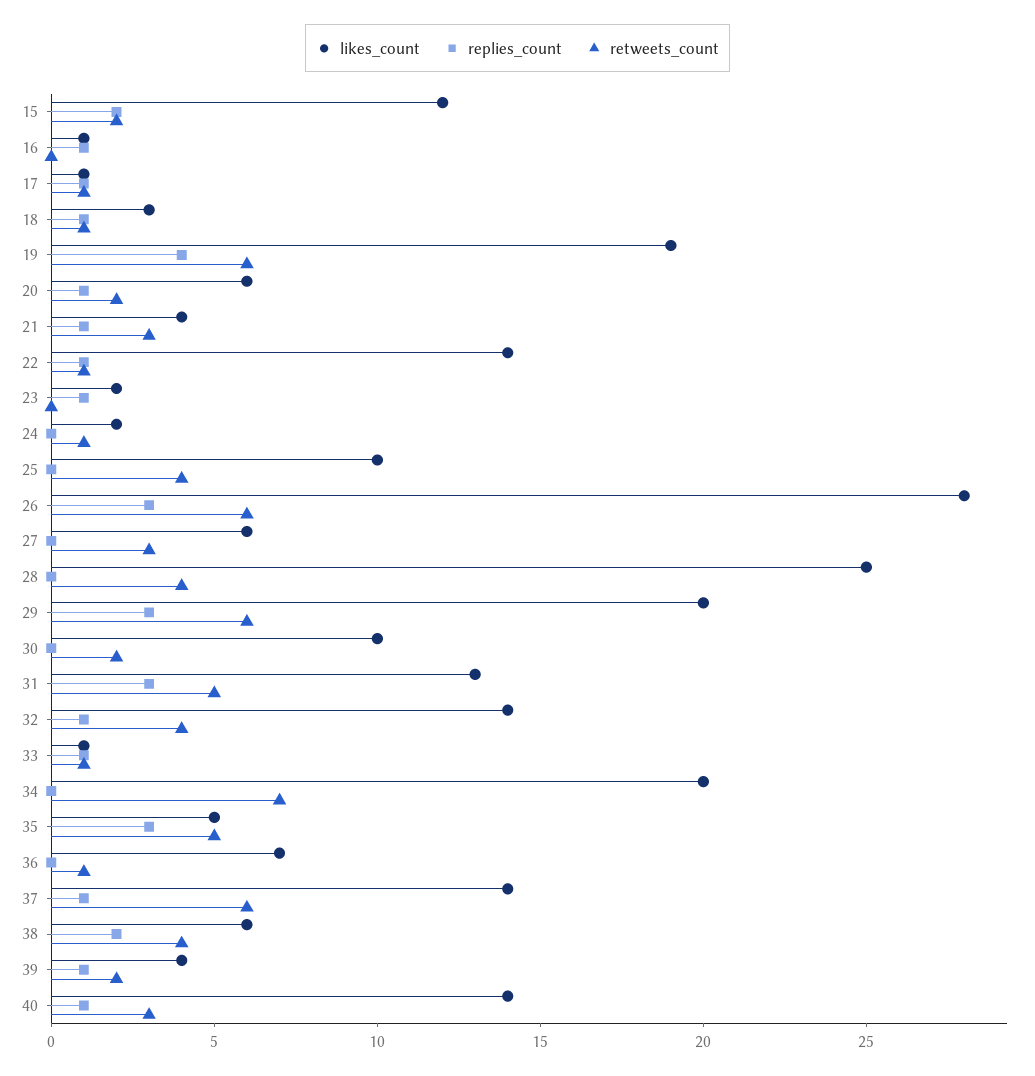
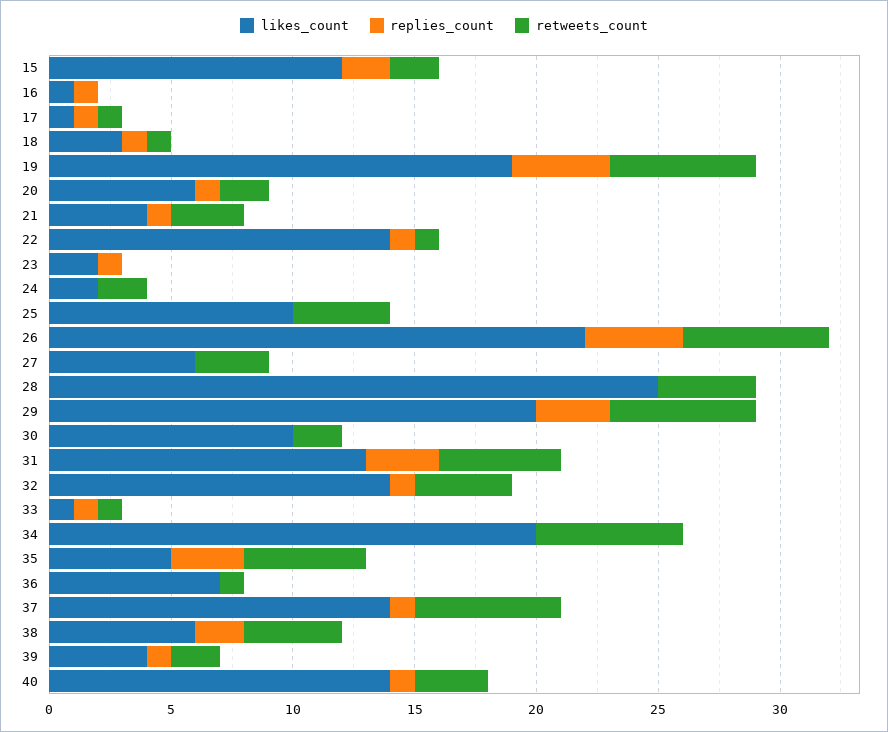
  {
    "likes_count": {
      "15": 12,
      "16": 1,
      "17": 1,
      "18": 3,
      "19": 19,
      "20": 6,
      "21": 4,
      "22": 14,
      "23": 2,
      "24": 2,
      "25": 10,
-     "26": 28,
+     "26": 22,
      "27": 6,
      "28": 25,
      "29": 20,
      "30": 10,
      "31": 13,
      "32": 14,
      "33": 1,
      "34": 20,
      "35": 5,
      "36": 7,
      "37": 14,
      "38": 6,
      "39": 4,
      "40": 14
    },
    "replies_count": {
      "15": 2,
      "16": 1,
      "17": 1,
      "18": 1,
      "19": 4,
      "20": 1,
      "21": 1,
      "22": 1,
      "23": 1,
      "24": 0,
      "25": 0,
-     "26": 3,
+     "26": 4,
      "27": 0,
      "28": 0,
      "29": 3,
      "30": 0,
      "31": 3,
      "32": 1,
      "33": 1,
      "34": 0,
      "35": 3,
      "36": 0,
      "37": 1,
      "38": 2,
      "39": 1,
      "40": 1
    },
    "retweets_count": {
      "15": 2,
      "16": 0,
      "17": 1,
      "18": 1,
      "19": 6,
      "20": 2,
      "21": 3,
      "22": 1,
      "23": 0,
-     "24": 1,
+     "24": 2,
      "25": 4,
      "26": 6,
      "27": 3,
      "28": 4,
      "29": 6,
      "30": 2,
      "31": 5,
      "32": 4,
      "33": 1,
-     "34": 7,
+     "34": 6,
      "35": 5,
      "36": 1,
      "37": 6,
      "38": 4,
      "39": 2,
      "40": 3
    }
  }

